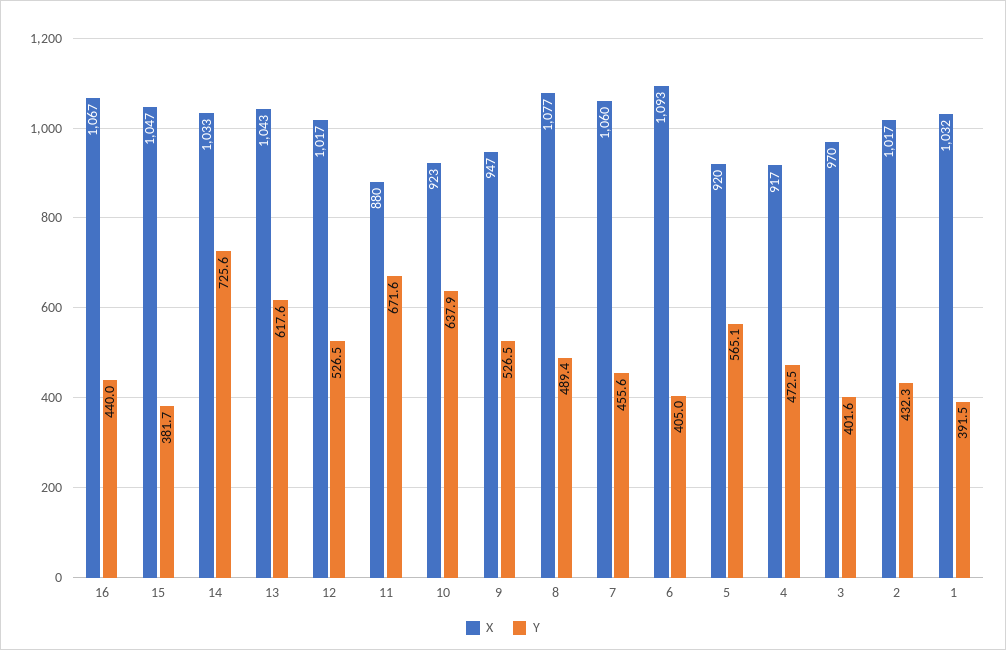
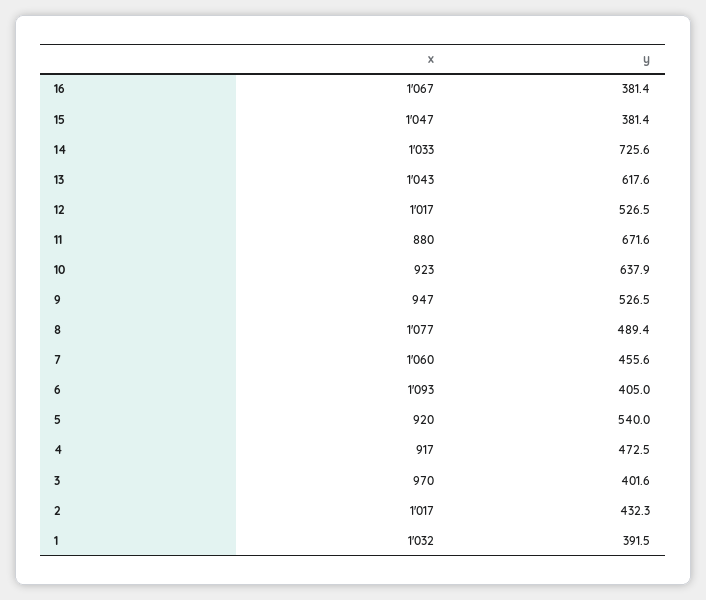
  {
    "X": {
      "16": 1067,
      "15": 1047,
      "14": 1033,
      "13": 1043,
      "12": 1017,
      "11": 880,
      "10": 923,
      "9": 947,
      "8": 1077,
      "7": 1060,
      "6": 1093,
      "5": 920,
      "4": 917,
      "3": 970,
      "2": 1017,
      "1": 1032
    },
    "Y": {
-     "16": 440,
+     "16": 381.4,
-     "15": 381.7,
+     "15": 381.4,
      "14": 725.6,
      "13": 617.6,
      "12": 526.5,
      "11": 671.6,
      "10": 637.9,
      "9": 526.5,
      "8": 489.4,
      "7": 455.6,
      "6": 405,
-     "5": 565.1,
+     "5": 540,
      "4": 472.5,
      "3": 401.6,
      "2": 432.3,
      "1": 391.5
    }
  }

